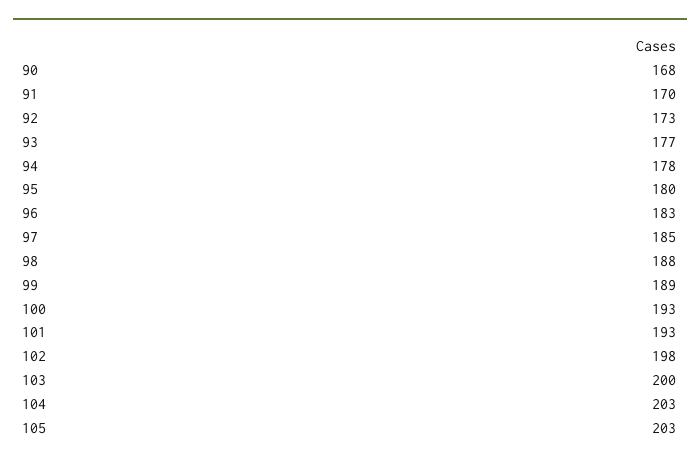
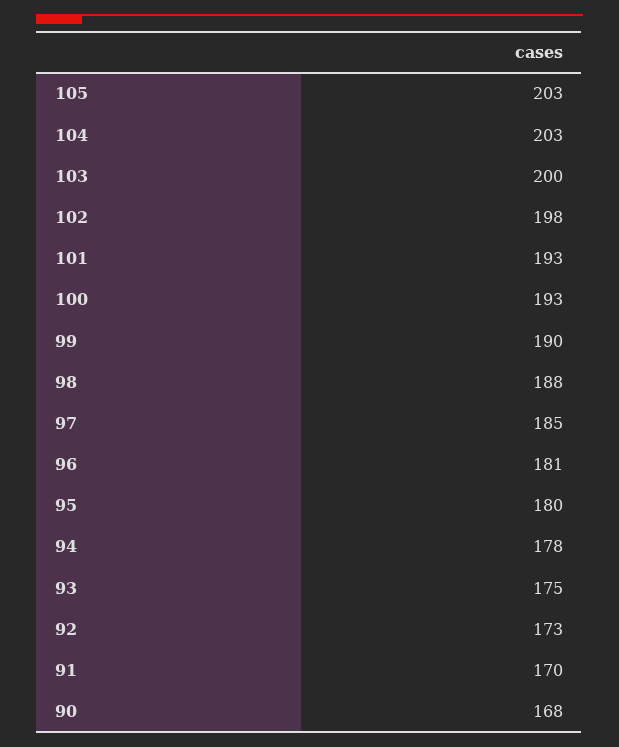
  {
    "90": 168,
    "91": 170,
    "92": 173,
-   "93": 177,
+   "93": 175,
    "94": 178,
    "95": 180,
-   "96": 183,
+   "96": 181,
    "97": 185,
    "98": 188,
-   "99": 189,
+   "99": 190,
    "100": 193,
    "101": 193,
    "102": 198,
    "103": 200,
    "104": 203,
    "105": 203
  }

